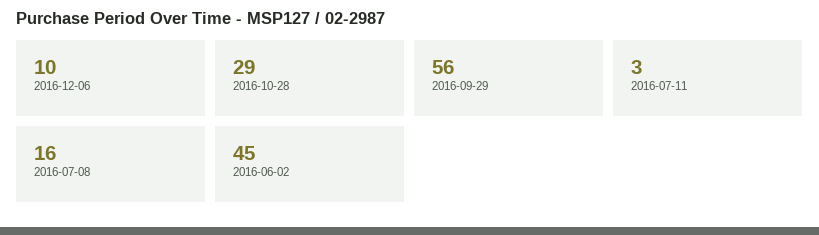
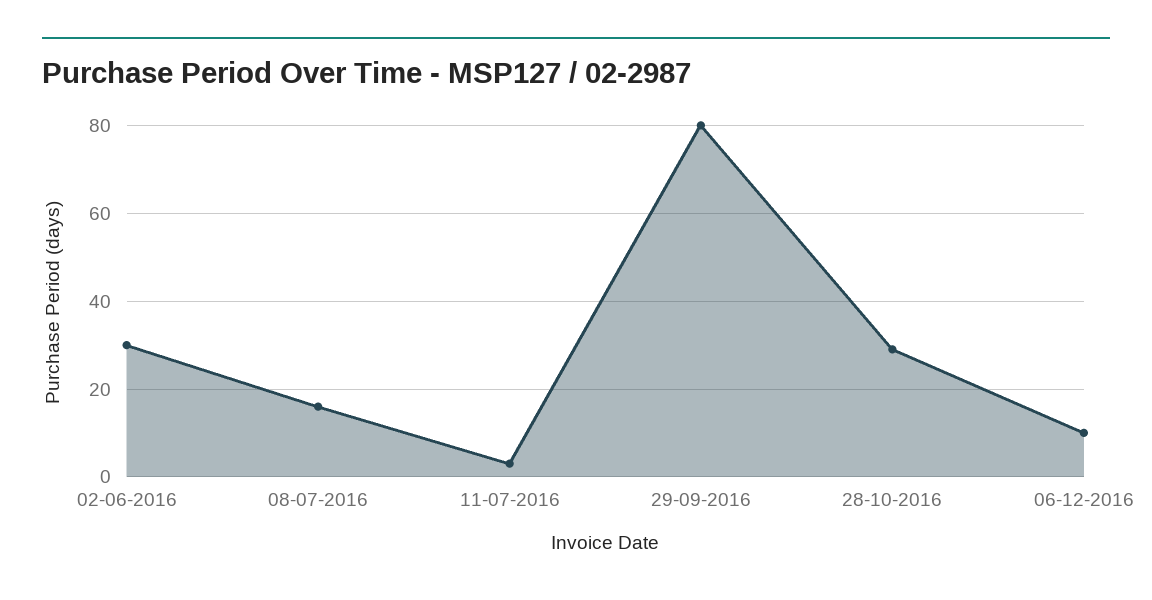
  {
    "2016-12-06": 10,
    "2016-10-28": 29,
-   "2016-09-29": 56,
+   "2016-09-29": 80,
    "2016-07-11": 3,
    "2016-07-08": 16,
-   "2016-06-02": 45
+   "2016-06-02": 30
  }

